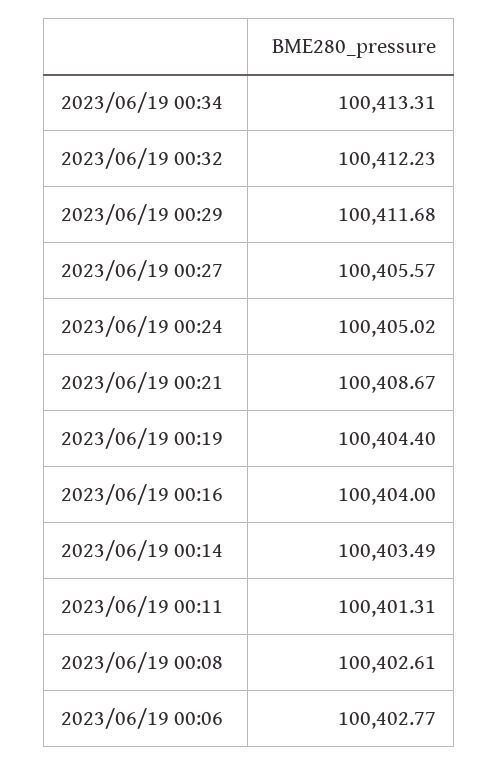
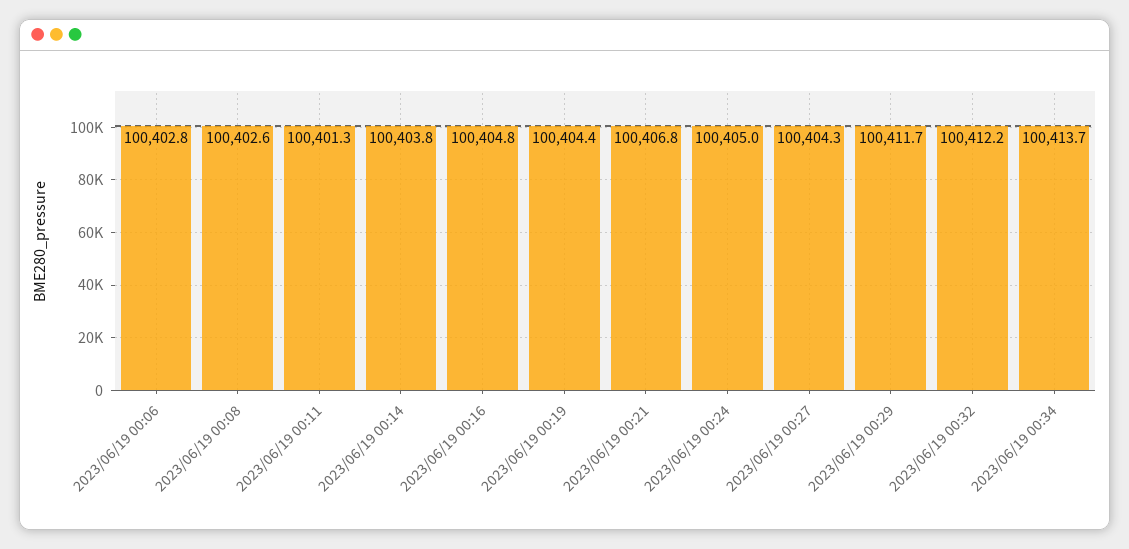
  {
-   "2023/06/19 00:34": 100413.31,
+   "2023/06/19 00:34": 100413.7,
    "2023/06/19 00:32": 100412.23,
    "2023/06/19 00:29": 100411.68,
-   "2023/06/19 00:27": 100405.57,
+   "2023/06/19 00:27": 100404.3,
    "2023/06/19 00:24": 100405.02,
-   "2023/06/19 00:21": 100408.67,
+   "2023/06/19 00:21": 100406.8,
    "2023/06/19 00:19": 100404.4,
-   "2023/06/19 00:16": 100404,
+   "2023/06/19 00:16": 100404.8,
-   "2023/06/19 00:14": 100403.49,
+   "2023/06/19 00:14": 100403.8,
    "2023/06/19 00:11": 100401.31,
    "2023/06/19 00:08": 100402.61,
    "2023/06/19 00:06": 100402.77
  }

